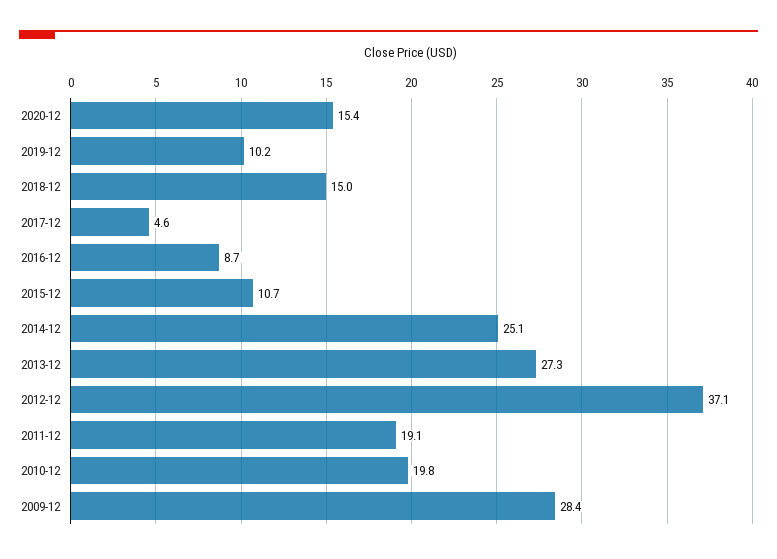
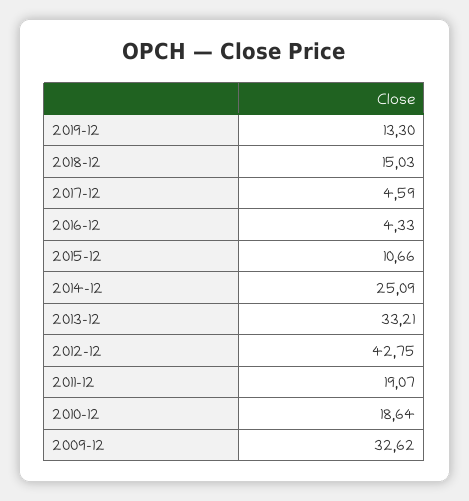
  {
-   "2020-12": 15.4,
-   "2019-12": 10.2,
+   "2019-12": 13.3,
    "2018-12": 15.03,
    "2017-12": 4.59,
-   "2016-12": 8.7,
+   "2016-12": 4.33,
    "2015-12": 10.66,
    "2014-12": 25.09,
-   "2013-12": 27.3,
+   "2013-12": 33.21,
-   "2012-12": 37.1,
+   "2012-12": 42.75,
    "2011-12": 19.07,
-   "2010-12": 19.8,
+   "2010-12": 18.64,
-   "2009-12": 28.4
+   "2009-12": 32.62
  }

